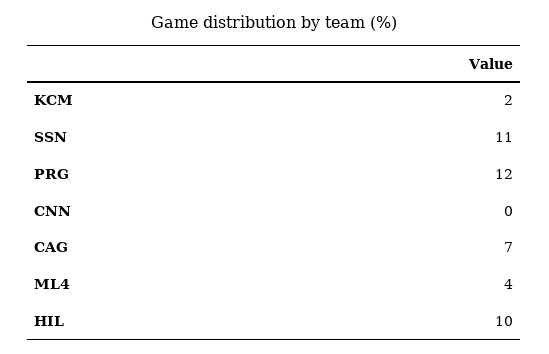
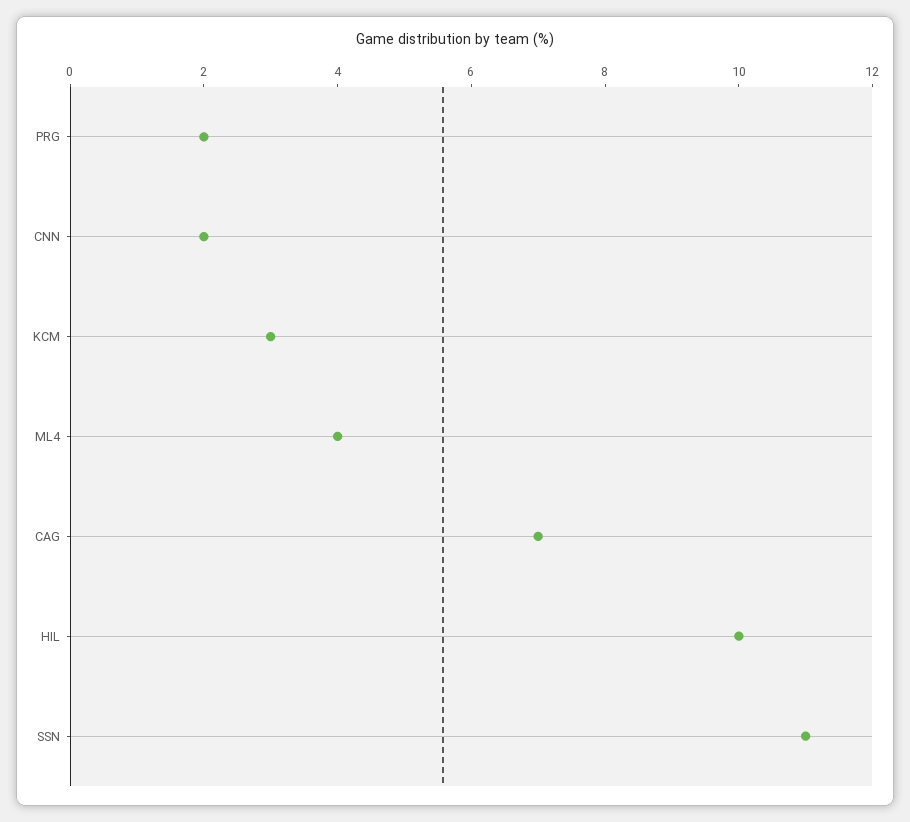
  {
-   "KCM": 2,
+   "KCM": 3,
    "SSN": 11,
-   "PRG": 12,
+   "PRG": 2,
-   "CNN": 0,
+   "CNN": 2,
    "CAG": 7,
    "ML4": 4,
    "HIL": 10
  }

